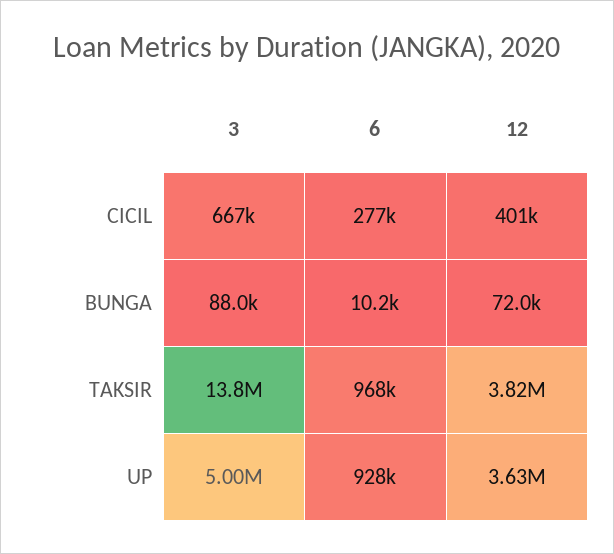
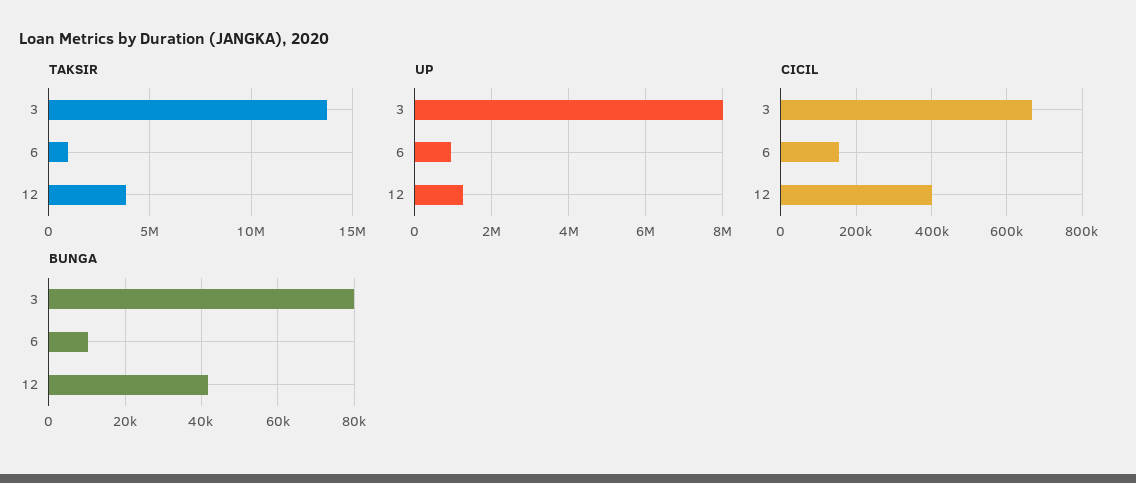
  {
    "CICIL": {
      "3": 667000,
-     "6": 277000,
+     "6": 160000,
      "12": 401000
    },
    "BUNGA": {
-     "3": 88000,
+     "3": 80000,
      "6": 10200,
-     "12": 72000
+     "12": 42000
    },
    "TAKSIR": {
      "3": 13800000,
      "6": 968000,
      "12": 3820000
    },
    "UP": {
-     "3": 5000000,
+     "3": 8000000,
      "6": 928000,
-     "12": 3630000
+     "12": 1200000
    }
  }

